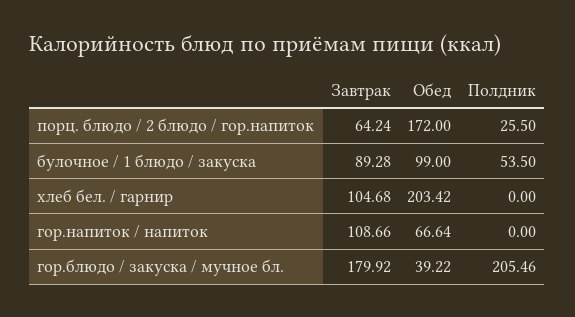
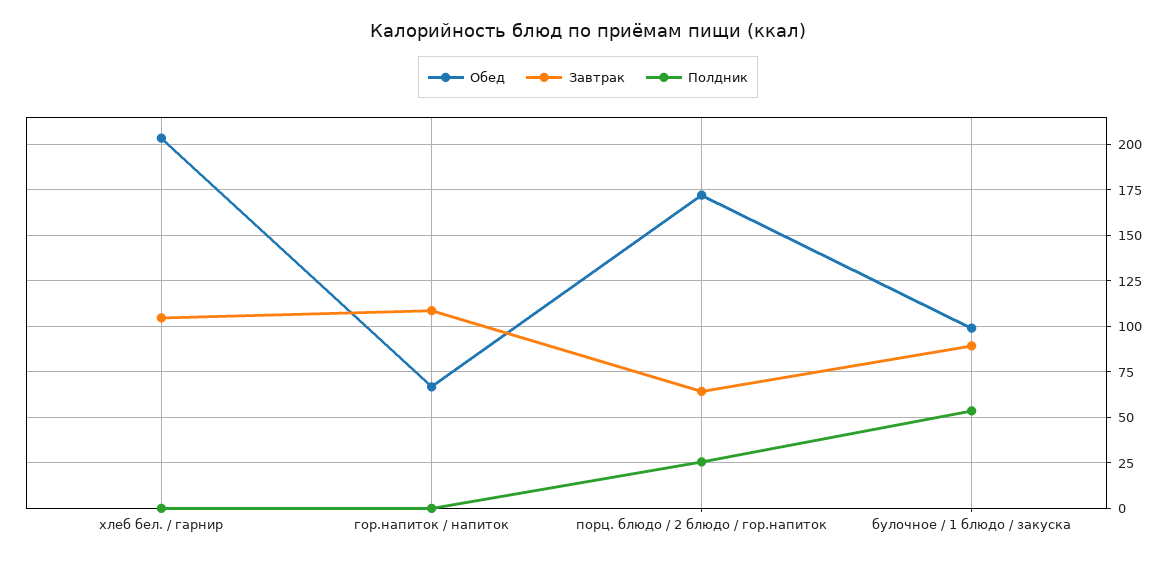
  {
    "Завтрак": {
      "порц. блюдо / 2 блюдо / гор.напиток": 64.24,
      "булочное / 1 блюдо / закуска": 89.28,
      "хлеб бел. / гарнир": 104.68,
-     "гор.напиток / напиток": 108.66,
+     "гор.напиток / напиток": 108.66
-     "гор.блюдо / закуска / мучное бл.": 179.92
    },
    "Обед": {
      "порц. блюдо / 2 блюдо / гор.напиток": 172,
      "булочное / 1 блюдо / закуска": 99,
      "хлеб бел. / гарнир": 203.42,
-     "гор.напиток / напиток": 66.64,
+     "гор.напиток / напиток": 66.64
-     "гор.блюдо / закуска / мучное бл.": 39.22
    },
    "Полдник": {
      "порц. блюдо / 2 блюдо / гор.напиток": 25.5,
      "булочное / 1 блюдо / закуска": 53.5,
      "хлеб бел. / гарнир": 0,
-     "гор.напиток / напиток": 0,
+     "гор.напиток / напиток": 0
-     "гор.блюдо / закуска / мучное бл.": 205.46
    }
  }

